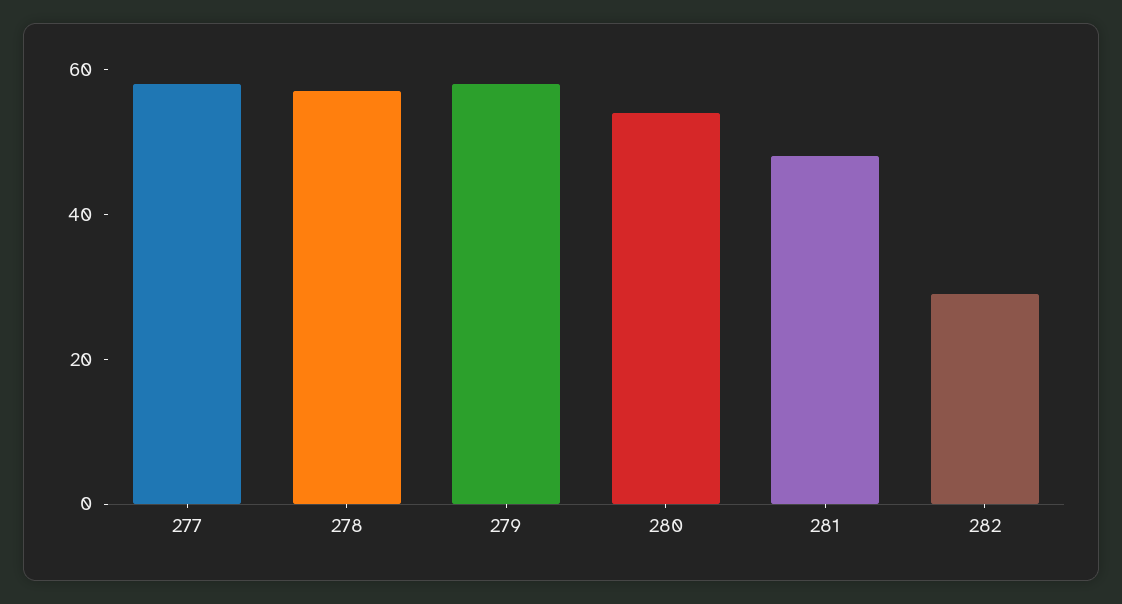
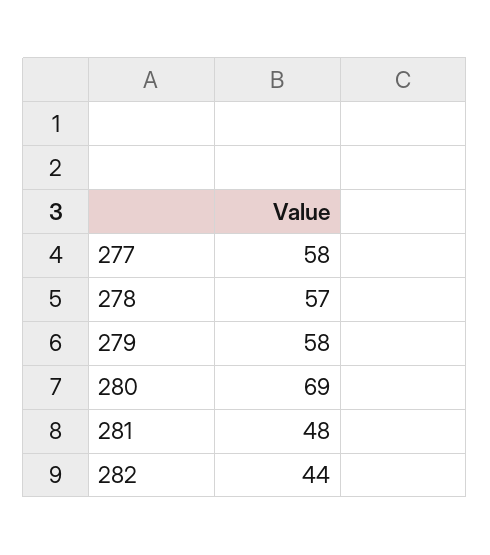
  {
    "277": 58,
    "278": 57,
    "279": 58,
-   "280": 55,
+   "280": 69,
    "281": 48,
-   "282": 30
+   "282": 44
  }

